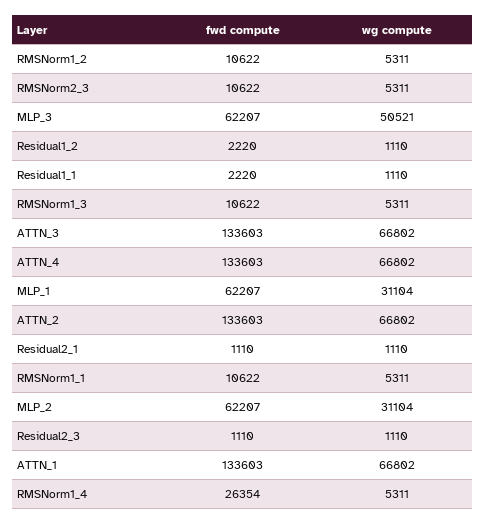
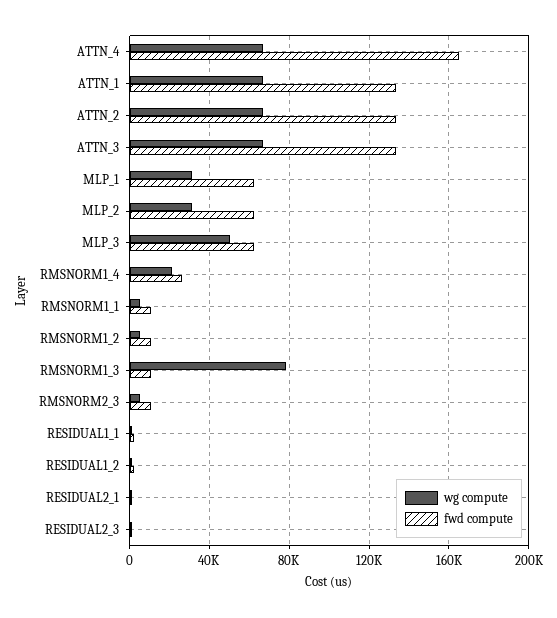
  {
    "fwd compute": {
      "RMSNorm1_2": 10622,
      "RMSNorm2_3": 10622,
      "MLP_3": 62207,
      "Residual1_2": 2220,
      "Residual1_1": 2220,
      "RMSNorm1_3": 10622,
      "ATTN_3": 133603,
-     "ATTN_4": 133603,
+     "ATTN_4": 165000,
      "MLP_1": 62207,
      "ATTN_2": 133603,
      "Residual2_1": 1110,
      "RMSNorm1_1": 10622,
      "MLP_2": 62207,
      "Residual2_3": 1110,
      "ATTN_1": 133603,
      "RMSNorm1_4": 26354
    },
    "wg compute": {
      "RMSNorm1_2": 5311,
      "RMSNorm2_3": 5311,
      "MLP_3": 50521,
      "Residual1_2": 1110,
      "Residual1_1": 1110,
-     "RMSNorm1_3": 5311,
+     "RMSNorm1_3": 80000,
      "ATTN_3": 66802,
      "ATTN_4": 66802,
      "MLP_1": 31104,
      "ATTN_2": 66802,
      "Residual2_1": 1110,
      "RMSNorm1_1": 5311,
      "MLP_2": 31104,
      "Residual2_3": 1110,
      "ATTN_1": 66802,
-     "RMSNorm1_4": 5311
+     "RMSNorm1_4": 20000
    }
  }

